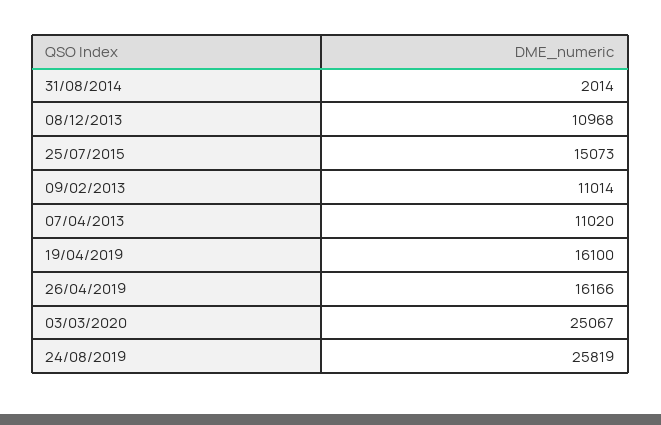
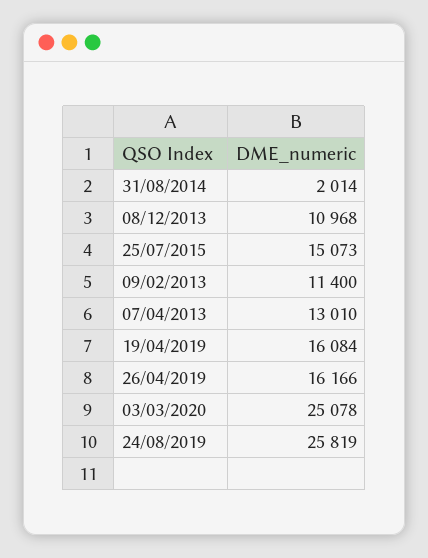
  {
    "31/08/2014": 2014,
    "08/12/2013": 10968,
    "25/07/2015": 15073,
-   "09/02/2013": 11014,
+   "09/02/2013": 11400,
-   "07/04/2013": 11020,
+   "07/04/2013": 13010,
-   "19/04/2019": 16100,
+   "19/04/2019": 16084,
    "26/04/2019": 16166,
-   "03/03/2020": 25067,
+   "03/03/2020": 25078,
    "24/08/2019": 25819
  }

